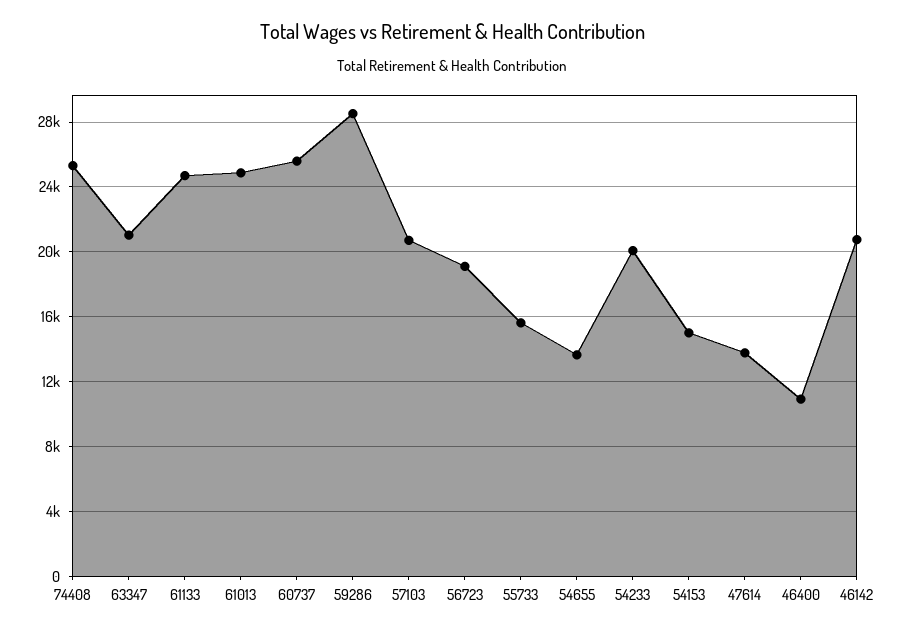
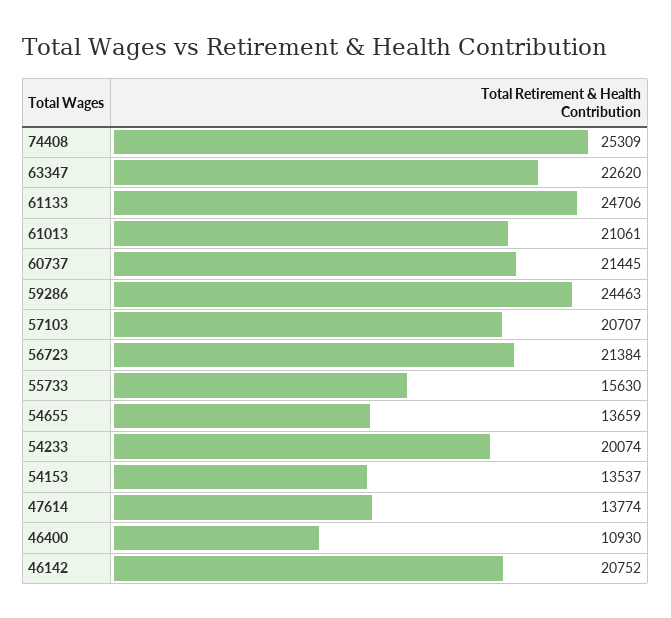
  {
    "74408": 25309,
-   "63347": 21000,
+   "63347": 22620,
    "61133": 24706,
-   "61013": 25000,
+   "61013": 21061,
-   "60737": 25500,
+   "60737": 21445,
-   "59286": 28500,
+   "59286": 24463,
    "57103": 20707,
-   "56723": 19000,
+   "56723": 21384,
    "55733": 15630,
    "54655": 13659,
    "54233": 20074,
-   "54153": 15000,
+   "54153": 13537,
    "47614": 13774,
    "46400": 10930,
    "46142": 20752
  }

